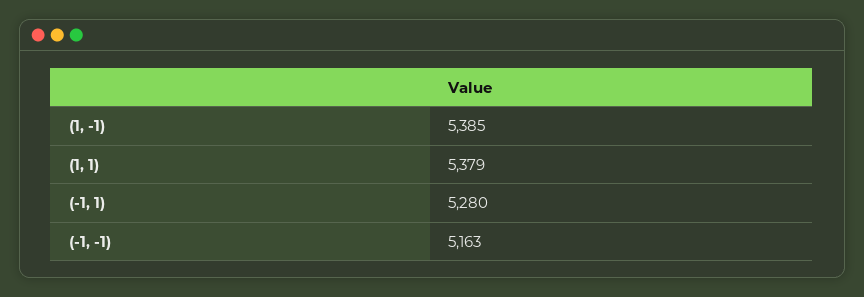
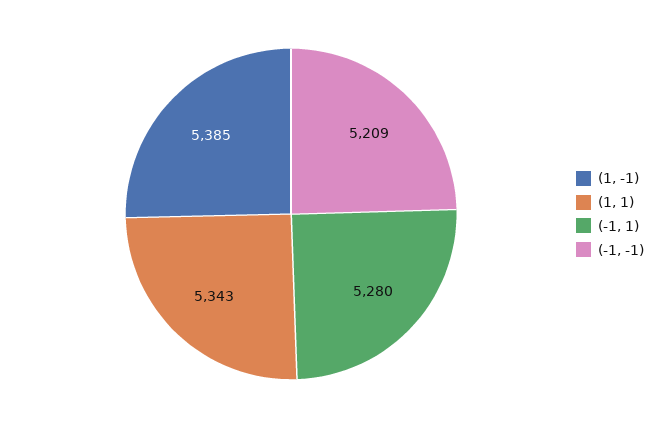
  {
    "(1, -1)": 5385,
-   "(1, 1)": 5379,
+   "(1, 1)": 5343,
    "(-1, 1)": 5280,
-   "(-1, -1)": 5163
+   "(-1, -1)": 5209
  }

